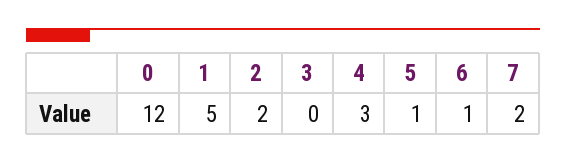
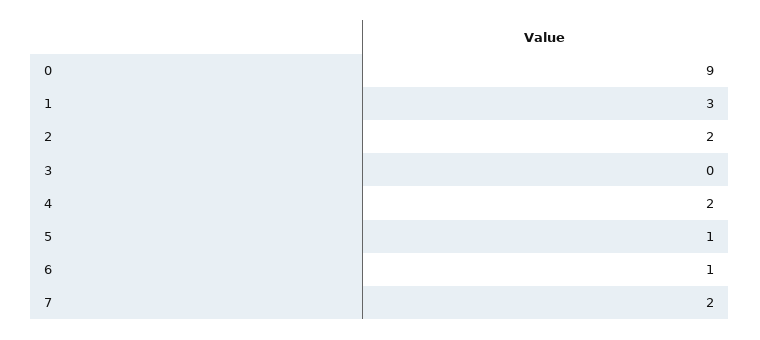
  {
-   "0": 12,
+   "0": 9,
-   "1": 5,
+   "1": 3,
    "2": 2,
    "3": 0,
-   "4": 3,
+   "4": 2,
    "5": 1,
    "6": 1,
    "7": 2
  }

